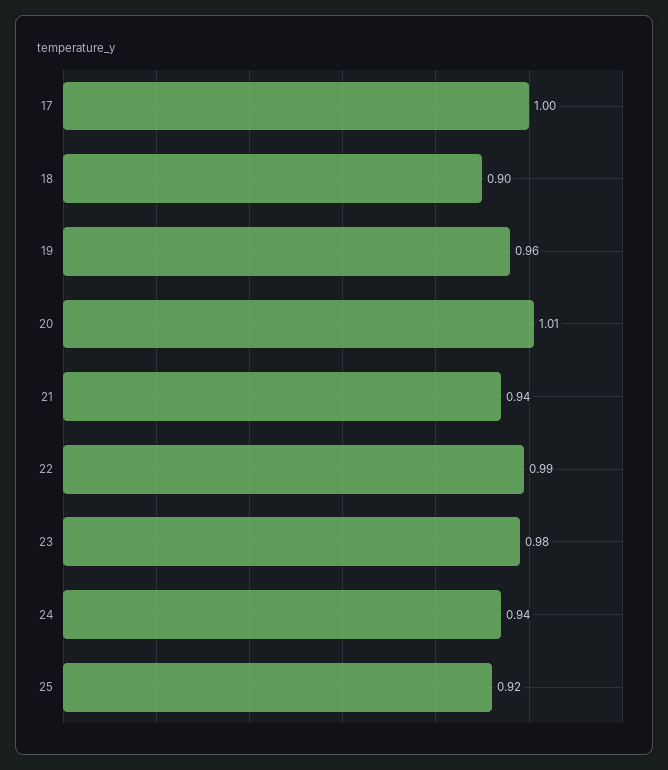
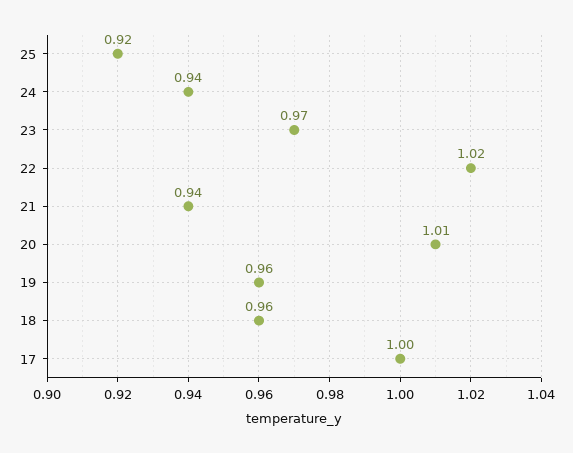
  {
    "17": 1,
-   "18": 0.9,
+   "18": 0.96,
    "19": 0.96,
    "20": 1.01,
    "21": 0.94,
-   "22": 0.99,
+   "22": 1.02,
-   "23": 0.98,
+   "23": 0.97,
    "24": 0.94,
    "25": 0.92
  }

